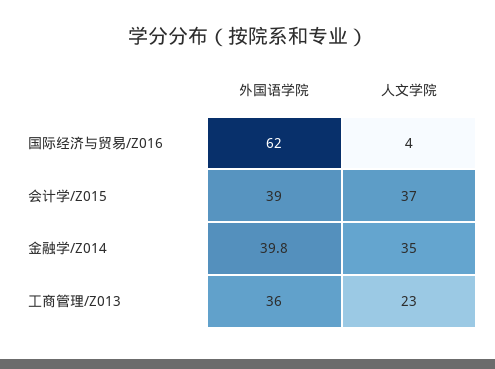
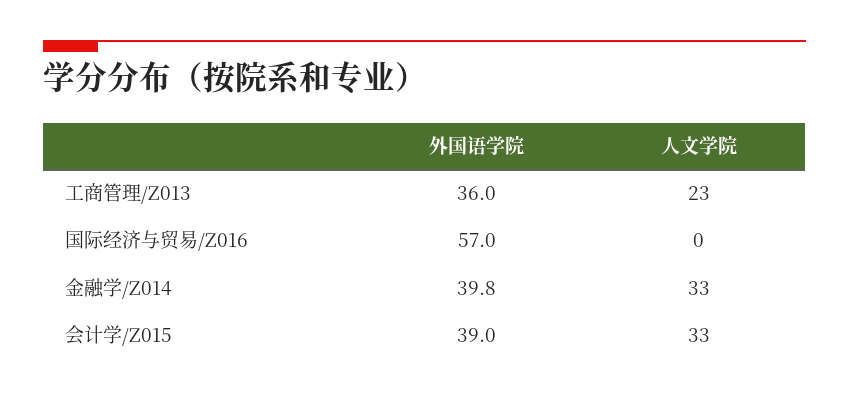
  {
    "外国语学院": {
-     "国际经济与贸易/Z016": 62,
+     "国际经济与贸易/Z016": 57,
      "会计学/Z015": 39,
      "金融学/Z014": 39.8,
      "工商管理/Z013": 36
    },
    "人文学院": {
-     "国际经济与贸易/Z016": 4,
+     "国际经济与贸易/Z016": 0,
-     "会计学/Z015": 37,
+     "会计学/Z015": 33,
-     "金融学/Z014": 35,
+     "金融学/Z014": 33,
      "工商管理/Z013": 23
    }
  }

